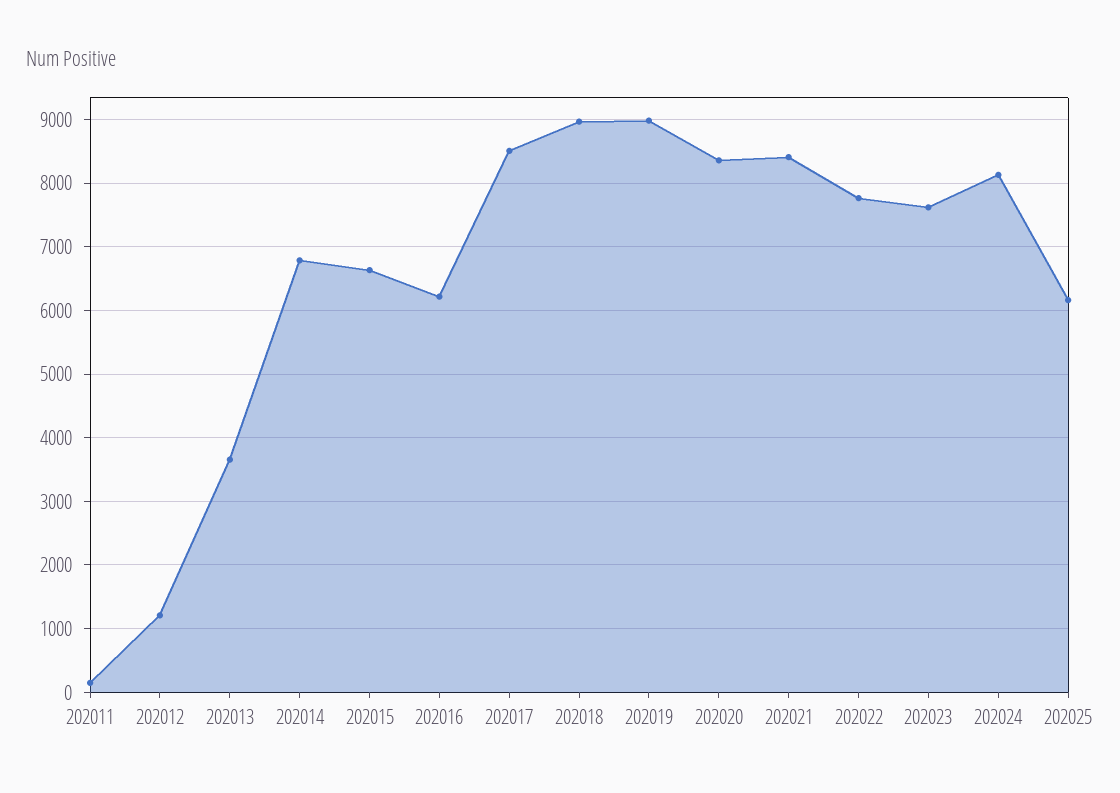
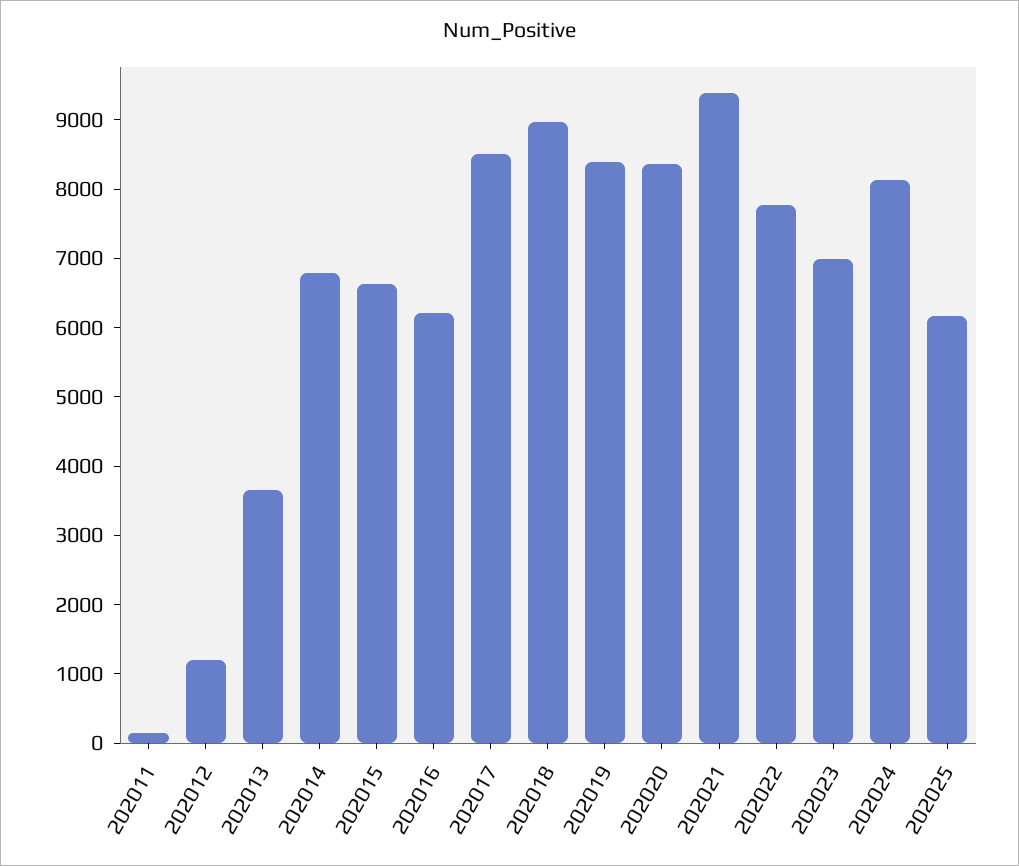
  {
    "202011": 100,
    "202012": 1200,
    "202013": 3700,
    "202014": 6800,
    "202015": 6600,
    "202016": 6200,
    "202017": 8500,
    "202018": 9000,
-   "202019": 9000,
+   "202019": 8400,
    "202020": 8400,
-   "202021": 8400,
+   "202021": 9400,
    "202022": 7800,
-   "202023": 7600,
+   "202023": 7000,
    "202024": 8100,
    "202025": 6200
  }

